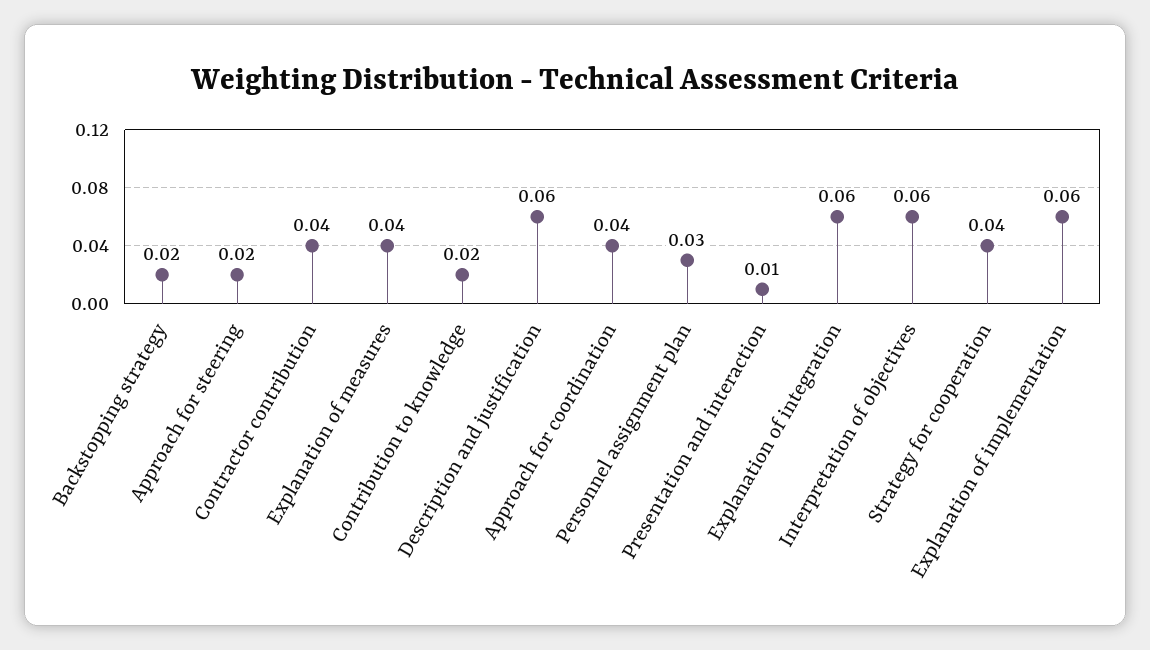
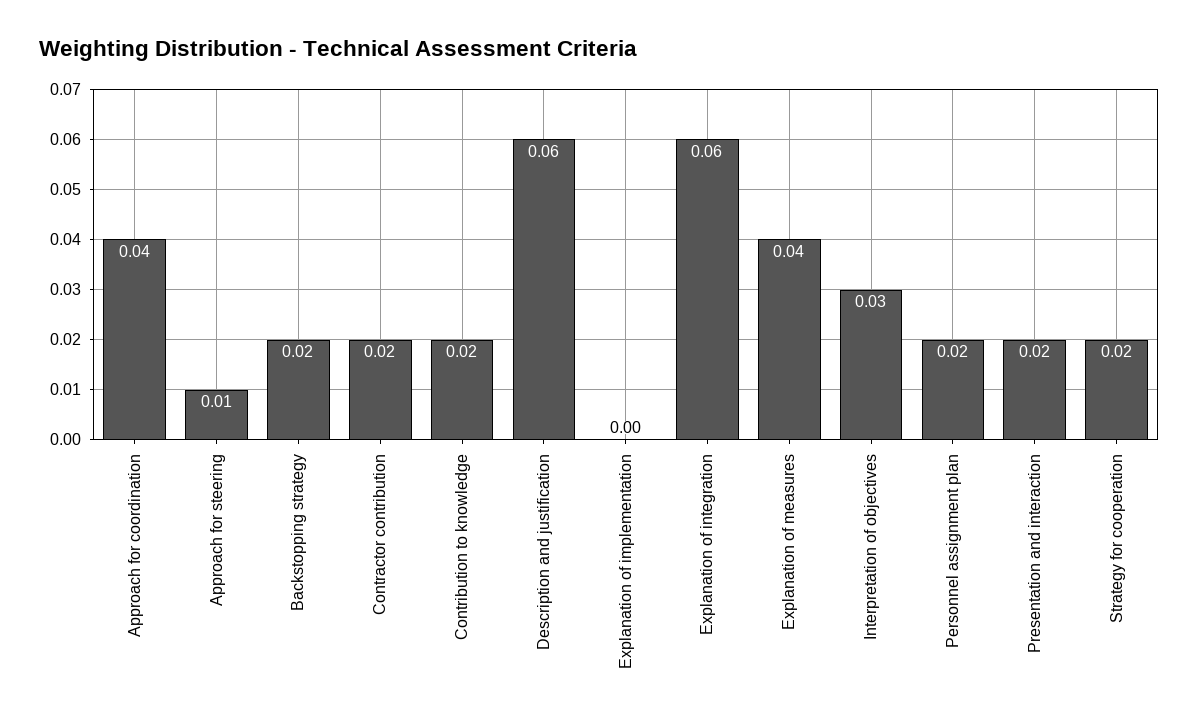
  {
    "Backstopping strategy": 0.02,
-   "Approach for steering": 0.02,
+   "Approach for steering": 0.01,
-   "Contractor contribution": 0.04,
+   "Contractor contribution": 0.02,
    "Explanation of measures": 0.04,
    "Contribution to knowledge": 0.02,
    "Description and justification": 0.06,
    "Approach for coordination": 0.04,
-   "Personnel assignment plan": 0.03,
+   "Personnel assignment plan": 0.02,
-   "Presentation and interaction": 0.01,
+   "Presentation and interaction": 0.02,
    "Explanation of integration": 0.06,
-   "Interpretation of objectives": 0.06,
+   "Interpretation of objectives": 0.03,
-   "Strategy for cooperation": 0.04,
+   "Strategy for cooperation": 0.02,
-   "Explanation of implementation": 0.06
+   "Explanation of implementation": 0
  }

